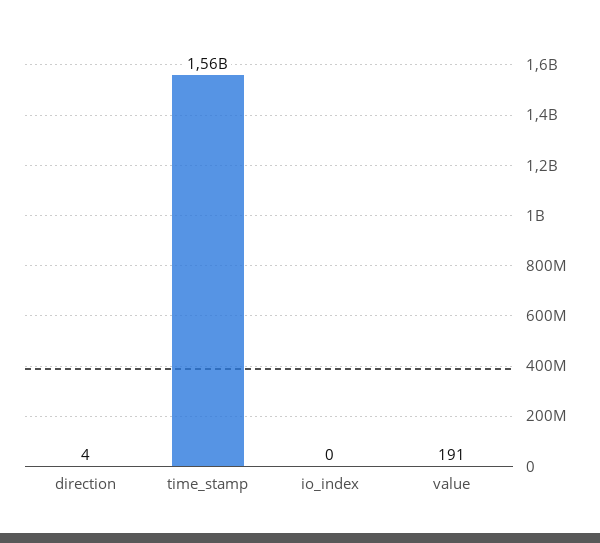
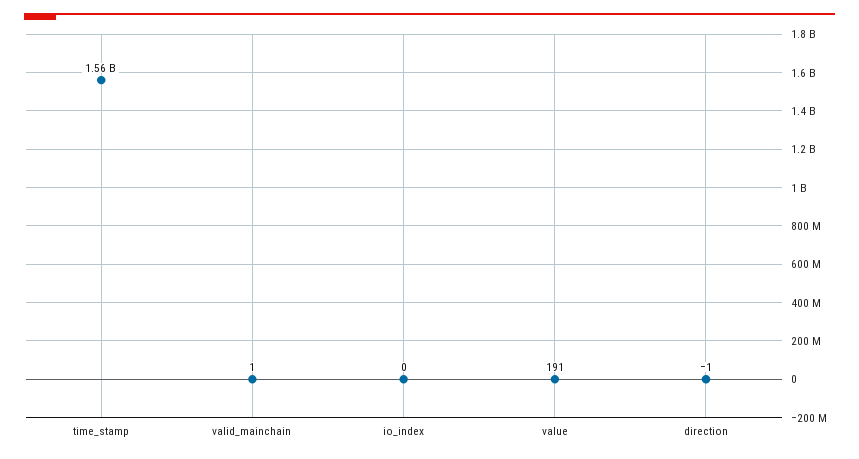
  {
-   "direction": 4,
+   "direction": -1,
    "time_stamp": 1560000000,
    "io_index": 0,
-   "value": 191
+   "value": 191,
+   "valid_mainchain": 1
  }

